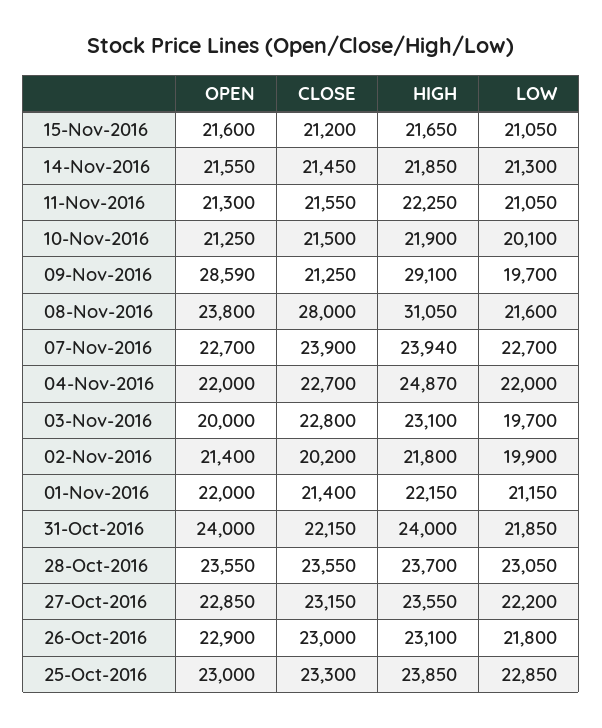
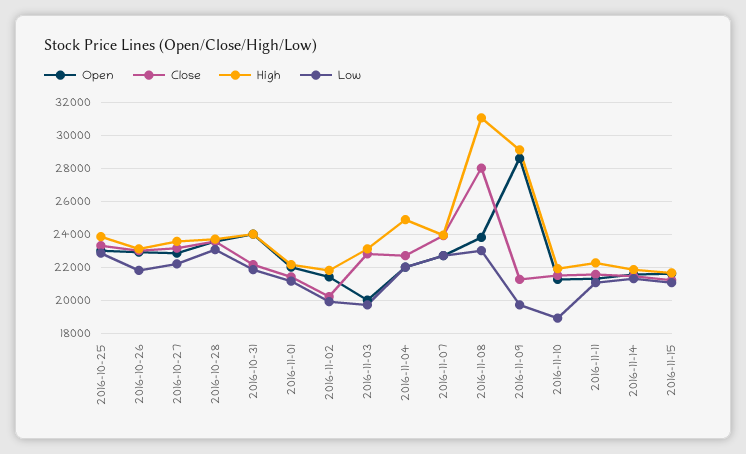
  {
    "OPEN": {
      "15-Nov-2016": 21600,
      "14-Nov-2016": 21550,
      "11-Nov-2016": 21300,
      "10-Nov-2016": 21250,
      "09-Nov-2016": 28590,
      "08-Nov-2016": 23800,
      "07-Nov-2016": 22700,
      "04-Nov-2016": 22000,
      "03-Nov-2016": 20000,
      "02-Nov-2016": 21400,
      "01-Nov-2016": 22000,
      "31-Oct-2016": 24000,
      "28-Oct-2016": 23550,
      "27-Oct-2016": 22850,
      "26-Oct-2016": 22900,
      "25-Oct-2016": 23000
    },
    "CLOSE": {
      "15-Nov-2016": 21200,
      "14-Nov-2016": 21450,
      "11-Nov-2016": 21550,
      "10-Nov-2016": 21500,
      "09-Nov-2016": 21250,
      "08-Nov-2016": 28000,
      "07-Nov-2016": 23900,
      "04-Nov-2016": 22700,
      "03-Nov-2016": 22800,
      "02-Nov-2016": 20200,
      "01-Nov-2016": 21400,
      "31-Oct-2016": 22150,
      "28-Oct-2016": 23550,
      "27-Oct-2016": 23150,
      "26-Oct-2016": 23000,
      "25-Oct-2016": 23300
    },
    "HIGH": {
      "15-Nov-2016": 21650,
      "14-Nov-2016": 21850,
      "11-Nov-2016": 22250,
      "10-Nov-2016": 21900,
      "09-Nov-2016": 29100,
      "08-Nov-2016": 31050,
      "07-Nov-2016": 23940,
      "04-Nov-2016": 24870,
      "03-Nov-2016": 23100,
      "02-Nov-2016": 21800,
      "01-Nov-2016": 22150,
      "31-Oct-2016": 24000,
      "28-Oct-2016": 23700,
      "27-Oct-2016": 23550,
      "26-Oct-2016": 23100,
      "25-Oct-2016": 23850
    },
    "LOW": {
      "15-Nov-2016": 21050,
      "14-Nov-2016": 21300,
      "11-Nov-2016": 21050,
-     "10-Nov-2016": 20100,
+     "10-Nov-2016": 19000,
      "09-Nov-2016": 19700,
-     "08-Nov-2016": 21600,
+     "08-Nov-2016": 23000,
      "07-Nov-2016": 22700,
      "04-Nov-2016": 22000,
      "03-Nov-2016": 19700,
      "02-Nov-2016": 19900,
      "01-Nov-2016": 21150,
      "31-Oct-2016": 21850,
      "28-Oct-2016": 23050,
      "27-Oct-2016": 22200,
      "26-Oct-2016": 21800,
      "25-Oct-2016": 22850
    }
  }

